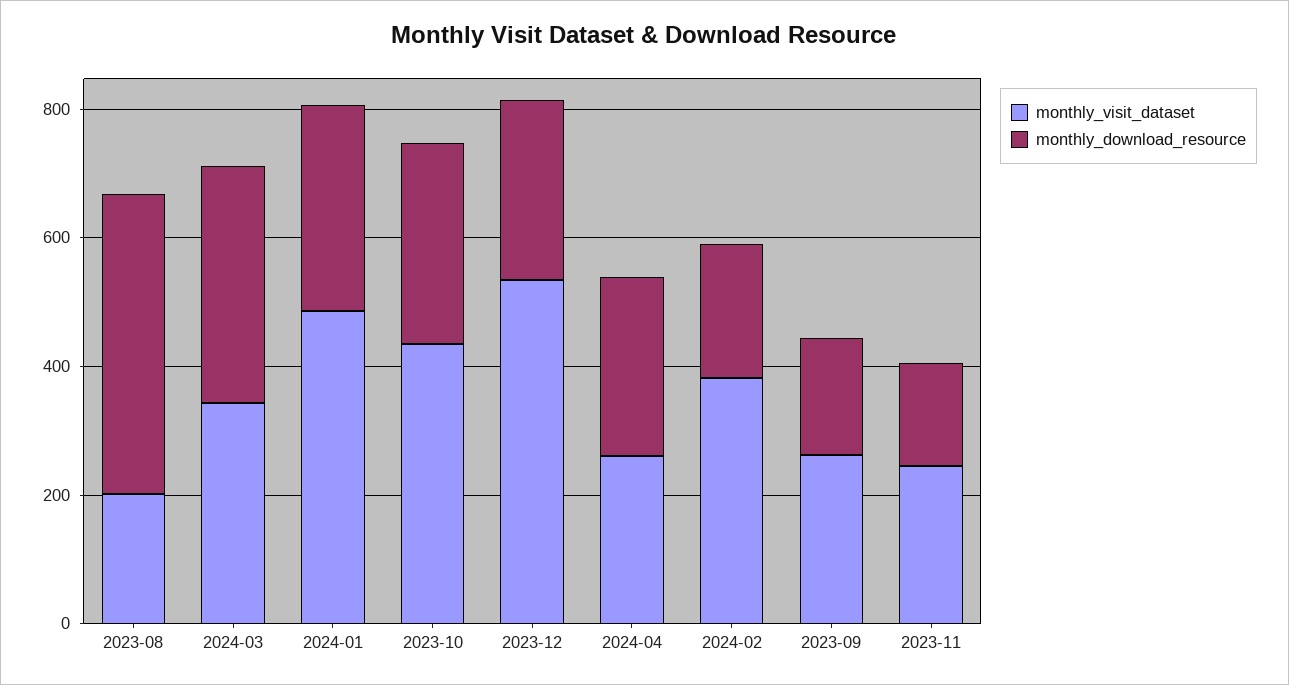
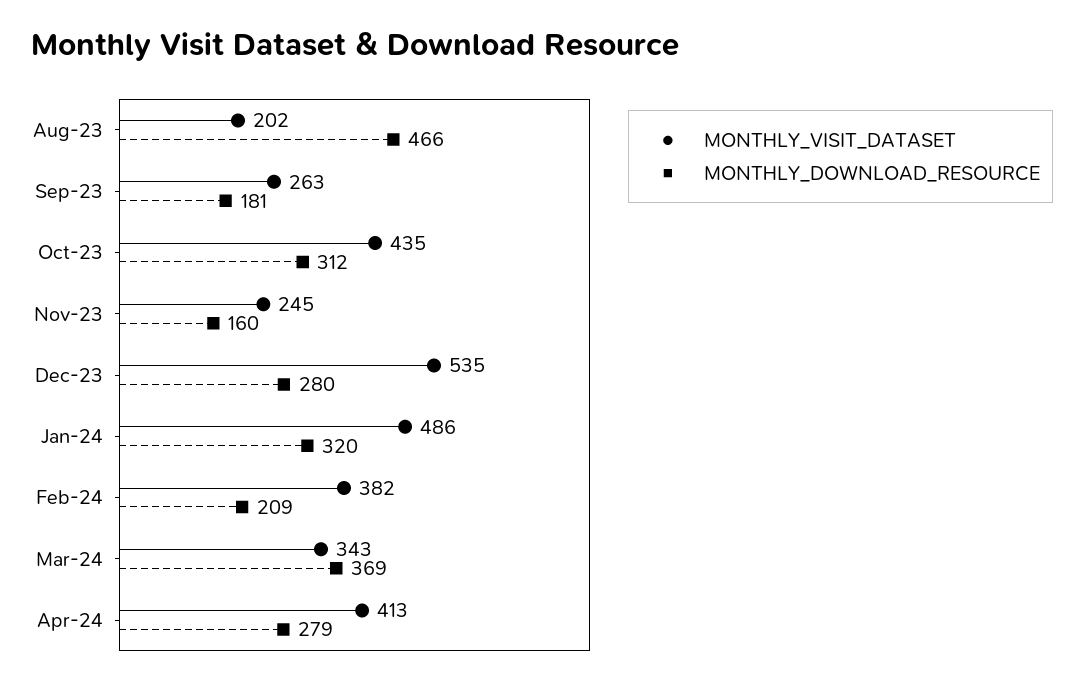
  {
    "monthly_visit_dataset": {
      "2023-08": 202,
      "2024-03": 343,
      "2024-01": 486,
      "2023-10": 435,
      "2023-12": 535,
-     "2024-04": 250,
+     "2024-04": 413,
      "2024-02": 382,
      "2023-09": 263,
      "2023-11": 245
    },
    "monthly_download_resource": {
      "2023-08": 466,
      "2024-03": 369,
      "2024-01": 320,
      "2023-10": 312,
      "2023-12": 280,
      "2024-04": 279,
      "2024-02": 209,
      "2023-09": 181,
      "2023-11": 160
    }
  }

